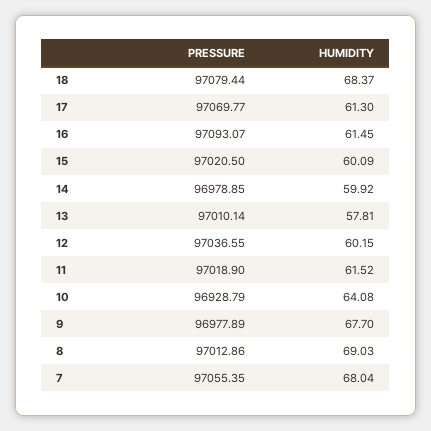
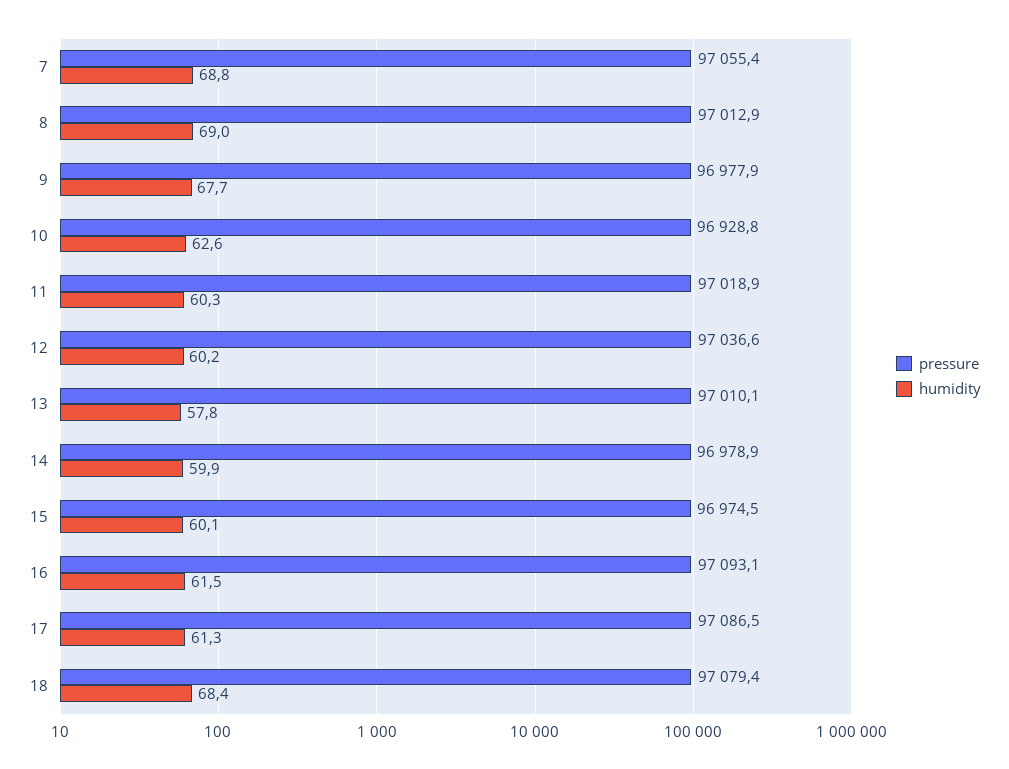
  {
    "PRESSURE": {
      "18": 97079.44,
-     "17": 97069.77,
+     "17": 97086.5,
      "16": 97093.07,
-     "15": 97020.5,
+     "15": 96974.5,
      "14": 96978.85,
      "13": 97010.14,
      "12": 97036.55,
      "11": 97018.9,
      "10": 96928.79,
      "9": 96977.89,
      "8": 97012.86,
      "7": 97055.35
    },
    "HUMIDITY": {
      "18": 68.37,
      "17": 61.3,
      "16": 61.45,
      "15": 60.09,
      "14": 59.92,
      "13": 57.81,
      "12": 60.15,
-     "11": 61.52,
+     "11": 60.3,
-     "10": 64.08,
+     "10": 62.6,
      "9": 67.7,
      "8": 69.03,
-     "7": 68.04
+     "7": 68.8
    }
  }

